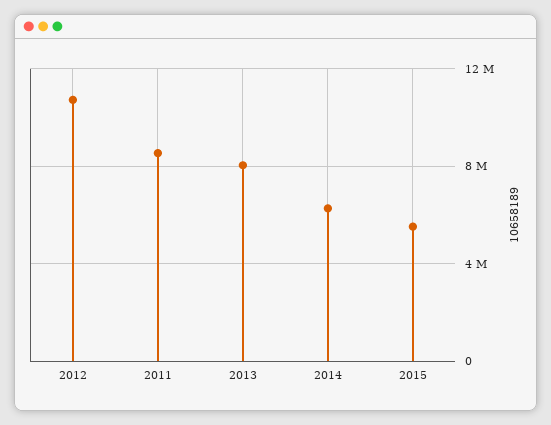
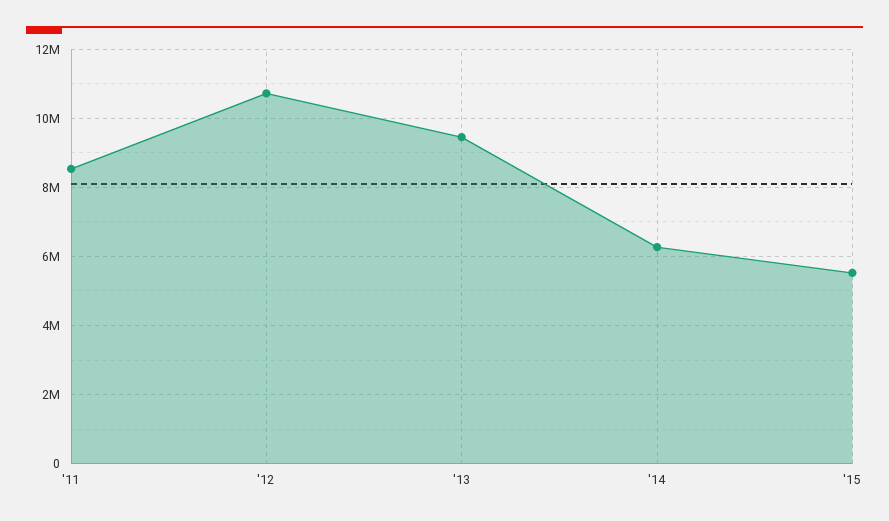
  {
    "2012": 10800000,
    "2011": 8600000,
-   "2013": 8000000,
+   "2013": 9400000,
    "2014": 6200000,
    "2015": 5600000
  }

